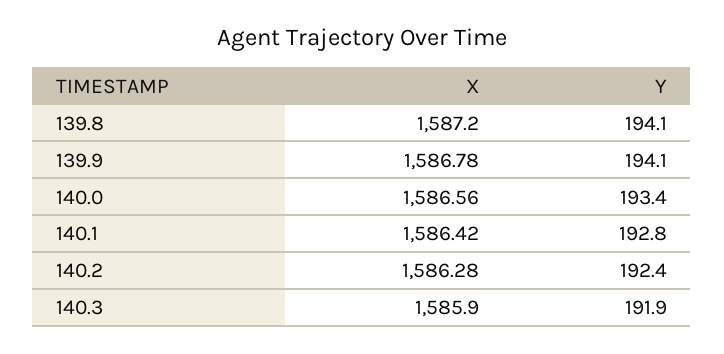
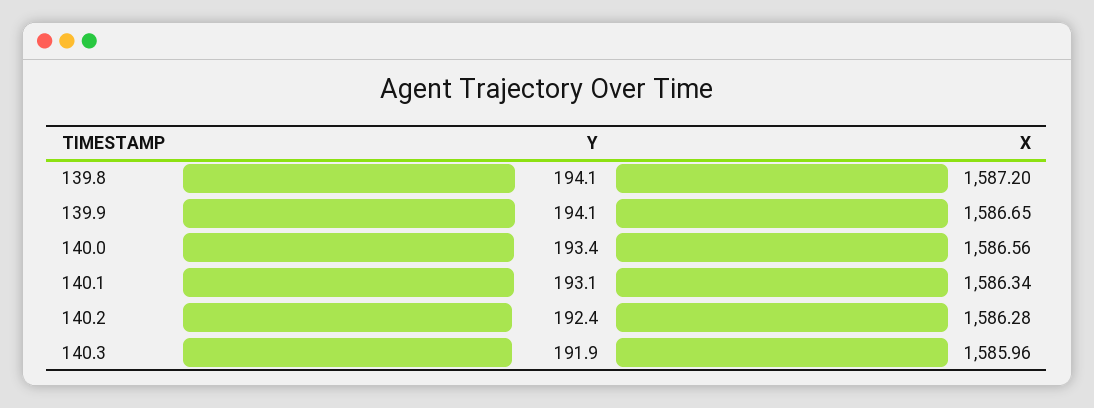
  {
    "X": {
      "139.8": 1587.2,
-     "139.9": 1586.78,
+     "139.9": 1586.65,
      "140.0": 1586.56,
-     "140.1": 1586.42,
+     "140.1": 1586.34,
      "140.2": 1586.28,
-     "140.3": 1585.9
+     "140.3": 1585.96
    },
    "Y": {
      "139.8": 194.1,
      "139.9": 194.1,
      "140.0": 193.4,
-     "140.1": 192.8,
+     "140.1": 193.1,
      "140.2": 192.4,
      "140.3": 191.9
    }
  }

